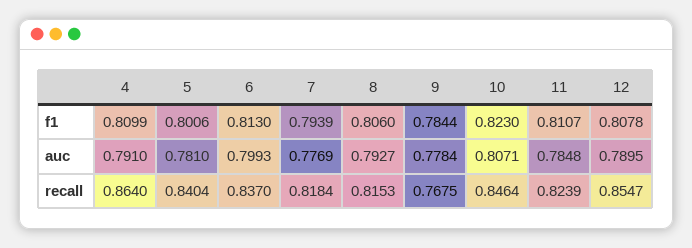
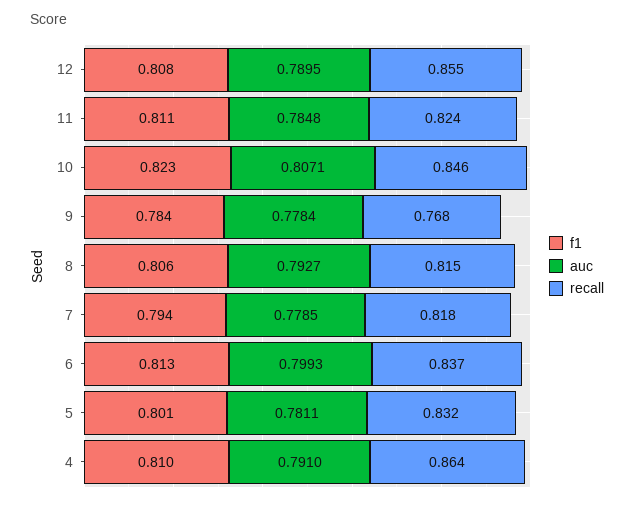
  {
    "f1": {
      "4": 0.8099,
      "5": 0.8006,
      "6": 0.813,
      "7": 0.7939,
      "8": 0.806,
      "9": 0.7844,
      "10": 0.823,
      "11": 0.8107,
      "12": 0.8078
    },
    "auc": {
      "4": 0.791,
-     "5": 0.781,
+     "5": 0.7811,
      "6": 0.7993,
-     "7": 0.7769,
+     "7": 0.7785,
      "8": 0.7927,
      "9": 0.7784,
      "10": 0.8071,
      "11": 0.7848,
      "12": 0.7895
    },
    "recall": {
      "4": 0.864,
-     "5": 0.8404,
+     "5": 0.832,
      "6": 0.837,
      "7": 0.8184,
      "8": 0.8153,
      "9": 0.7675,
      "10": 0.8464,
      "11": 0.8239,
      "12": 0.8547
    }
  }

